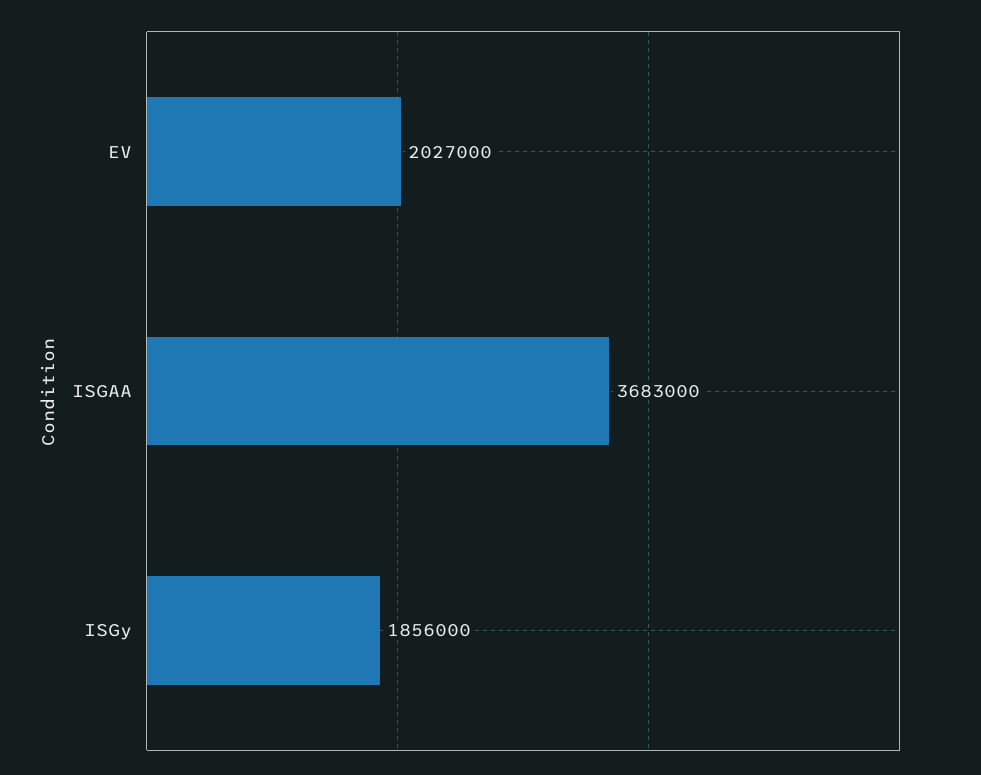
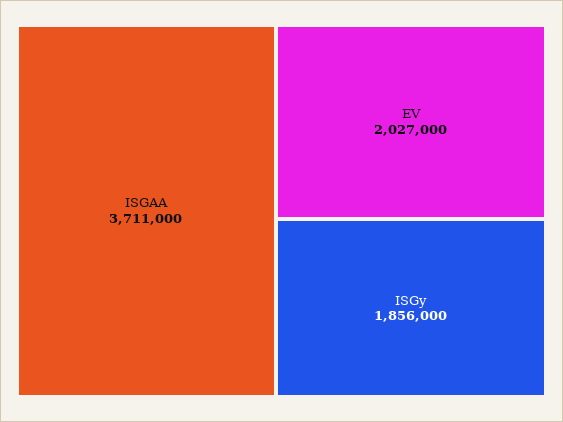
  {
    "EV": 2027000,
-   "ISGAA": 3683000,
+   "ISGAA": 3711000,
    "ISGy": 1856000
  }

